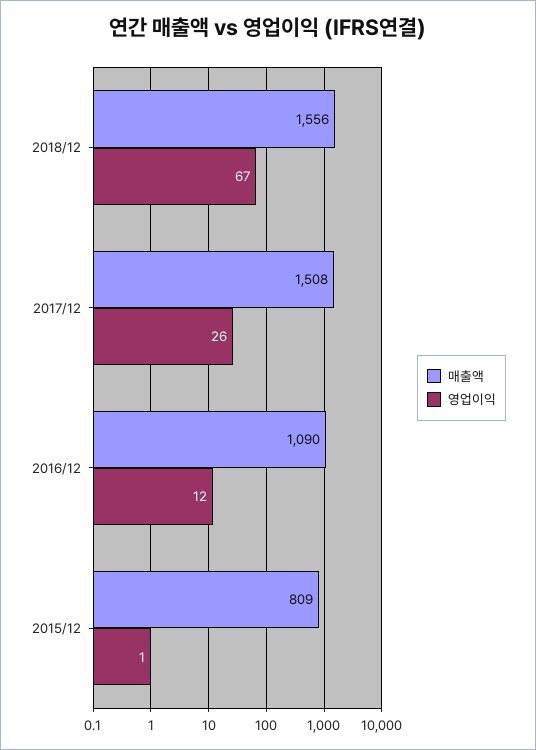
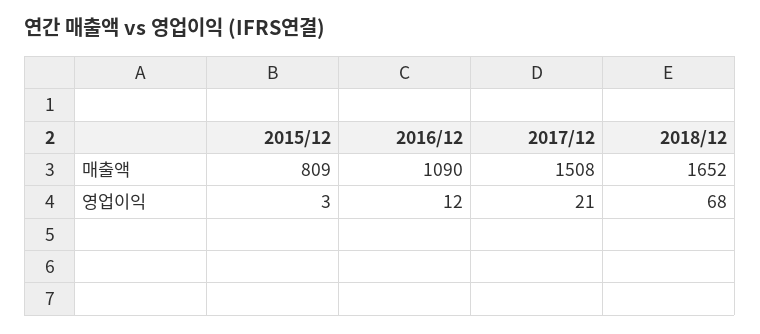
  {
    "매출액": {
-     "2018/12": 1556,
+     "2018/12": 1652,
      "2017/12": 1508,
      "2016/12": 1090,
      "2015/12": 809
    },
    "영업이익": {
-     "2018/12": 67,
+     "2018/12": 68,
-     "2017/12": 26,
+     "2017/12": 21,
      "2016/12": 12,
-     "2015/12": 1
+     "2015/12": 3
    }
  }

